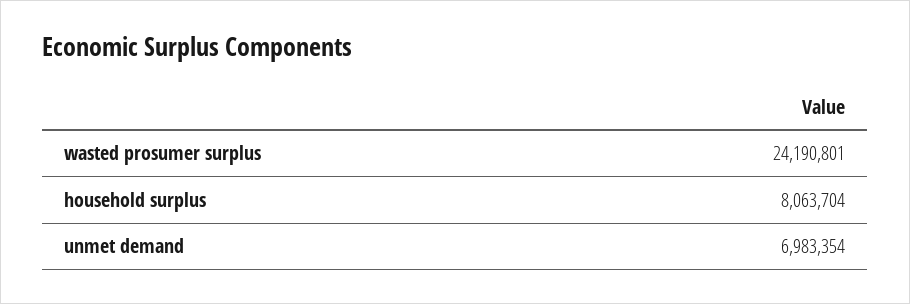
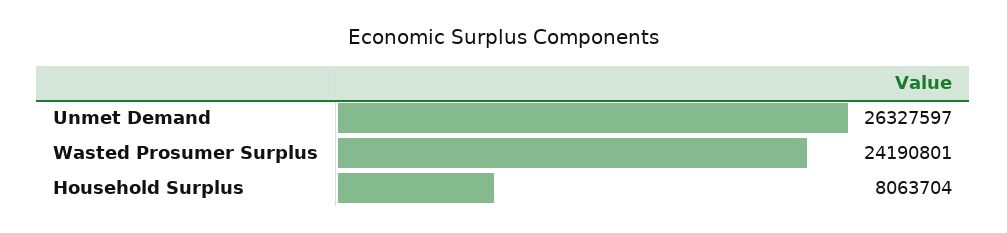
  {
    "wasted prosumer surplus": 24190801,
    "household surplus": 8063704,
-   "unmet demand": 6983354
+   "unmet demand": 26327597
  }

